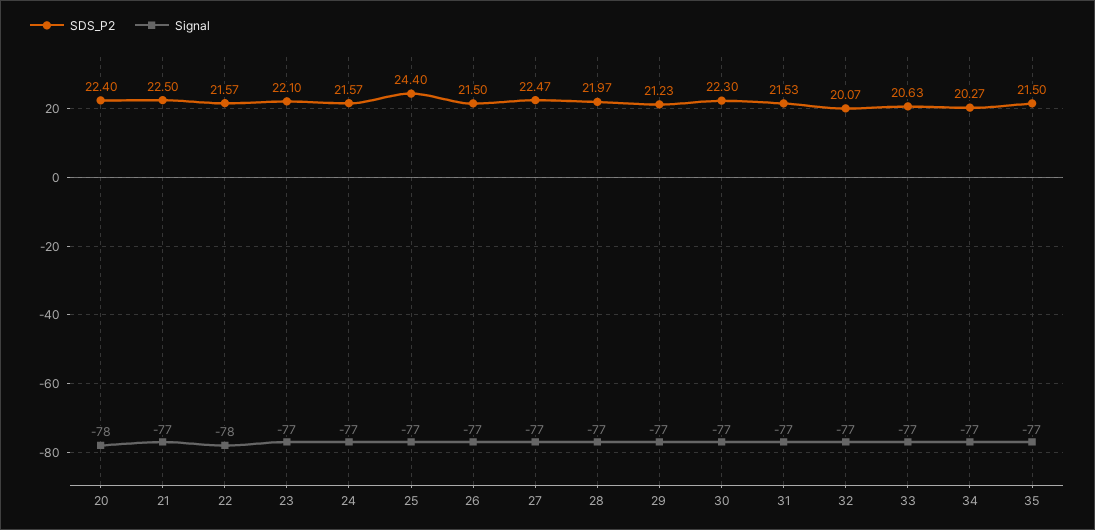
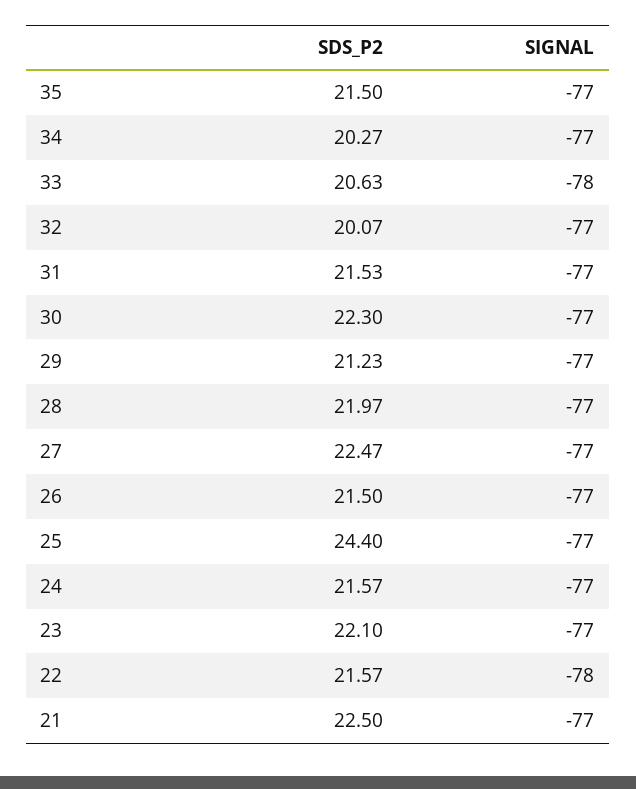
  {
    "SDS_P2": {
-     "20": 22.4,
      "21": 22.5,
      "22": 21.57,
      "23": 22.1,
      "24": 21.57,
      "25": 24.4,
      "26": 21.5,
      "27": 22.47,
      "28": 21.97,
      "29": 21.23,
      "30": 22.3,
      "31": 21.53,
      "32": 20.07,
      "33": 20.63,
      "34": 20.27,
      "35": 21.5
    },
    "Signal": {
-     "20": -78,
      "21": -77,
      "22": -78,
      "23": -77,
      "24": -77,
      "25": -77,
      "26": -77,
      "27": -77,
      "28": -77,
      "29": -77,
      "30": -77,
      "31": -77,
      "32": -77,
-     "33": -77,
+     "33": -78,
      "34": -77,
      "35": -77
    }
  }

